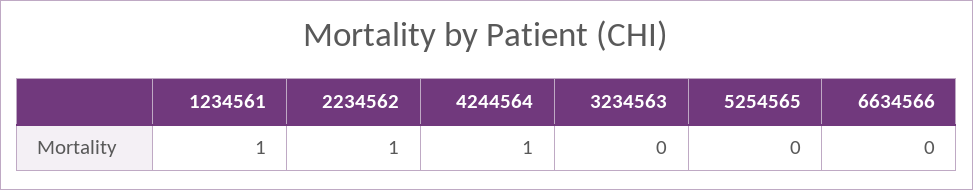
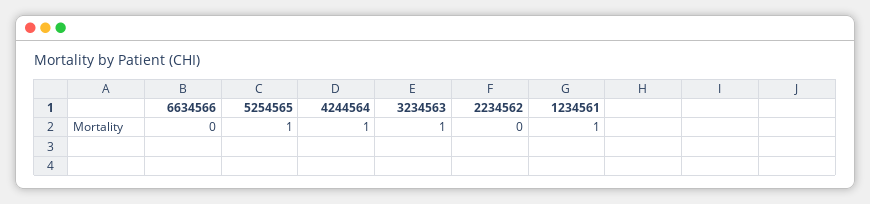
  {
    "1234561": 1,
-   "2234562": 1,
+   "2234562": 0,
    "4244564": 1,
-   "3234563": 0,
+   "3234563": 1,
-   "5254565": 0,
+   "5254565": 1,
    "6634566": 0
  }

